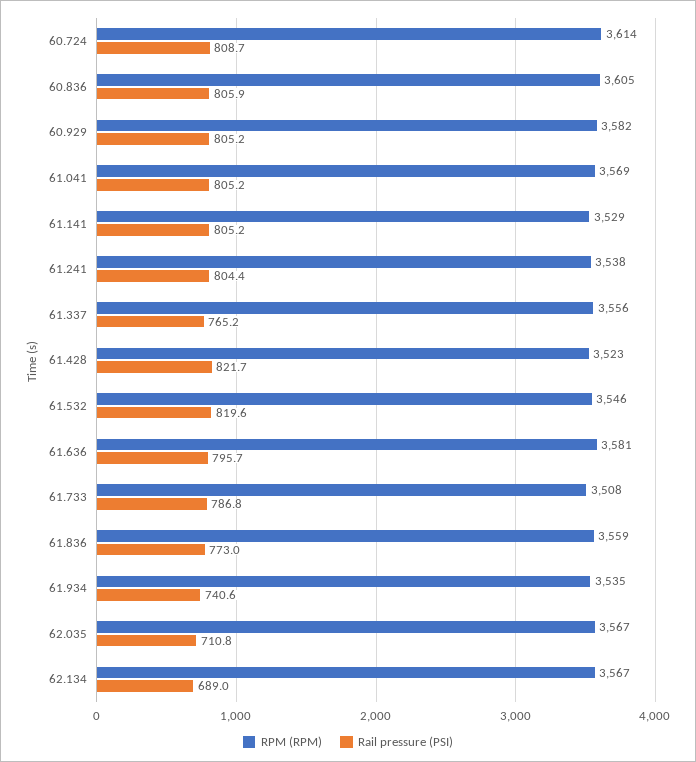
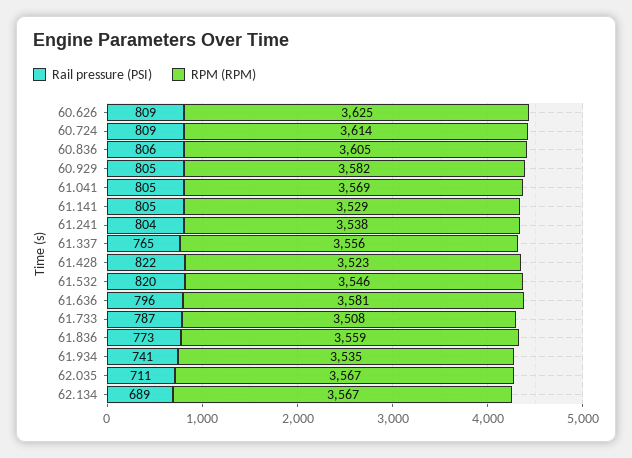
  {
    "RPM (RPM)": {
      "60.724": 3614,
      "60.836": 3605,
      "60.929": 3582,
      "61.041": 3569,
      "61.141": 3529,
      "61.241": 3538,
      "61.337": 3556,
      "61.428": 3523,
      "61.532": 3546,
      "61.636": 3581,
      "61.733": 3508,
      "61.836": 3559,
      "61.934": 3535,
      "62.035": 3567,
-     "62.134": 3567
+     "62.134": 3567,
+     "60.626": 3625
    },
    "Rail pressure (PSI)": {
      "60.724": 808.7,
      "60.836": 805.9,
      "60.929": 805.2,
      "61.041": 805.2,
      "61.141": 805.2,
      "61.241": 804.4,
      "61.337": 765.2,
      "61.428": 821.7,
      "61.532": 819.6,
      "61.636": 795.7,
      "61.733": 786.8,
      "61.836": 773,
      "61.934": 740.6,
      "62.035": 710.8,
-     "62.134": 689
+     "62.134": 689,
+     "60.626": 809
    }
  }

